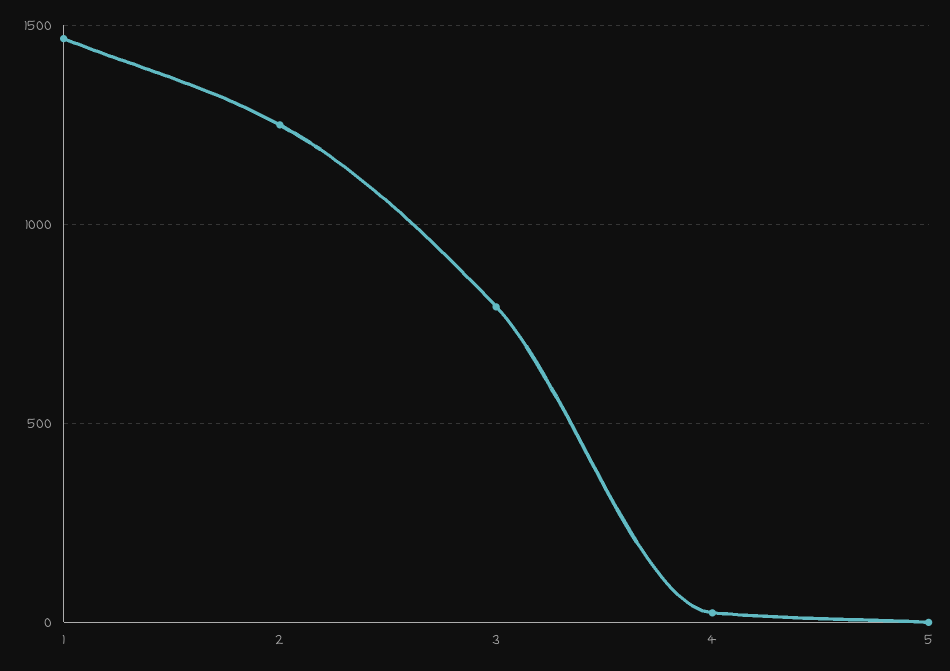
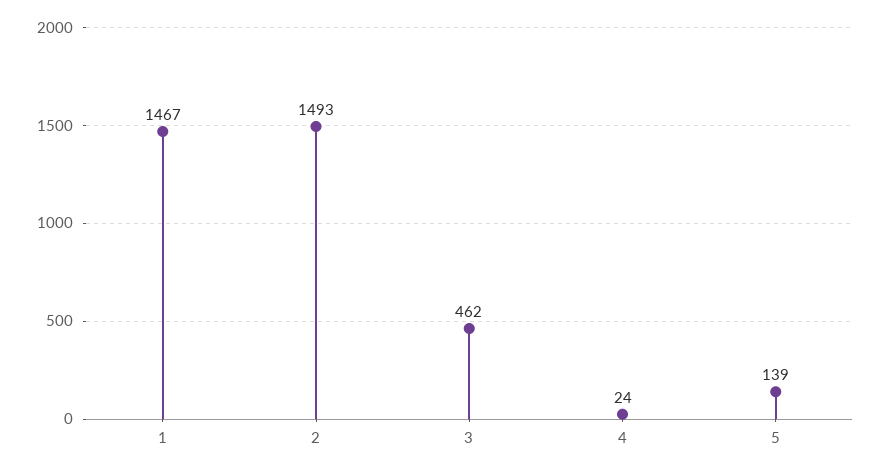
  {
    "1": 1467,
-   "2": 1250,
+   "2": 1493,
-   "3": 800,
+   "3": 462,
    "4": 24,
-   "5": 0
+   "5": 139
  }

